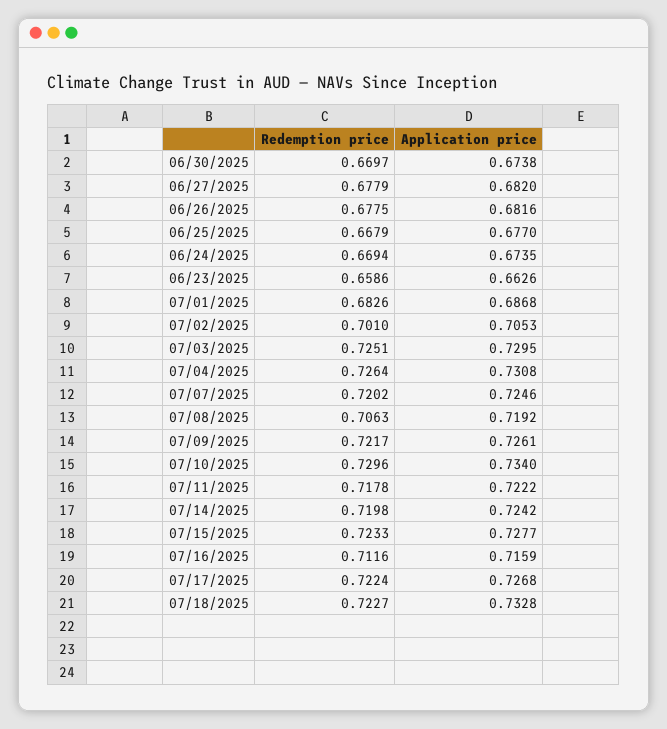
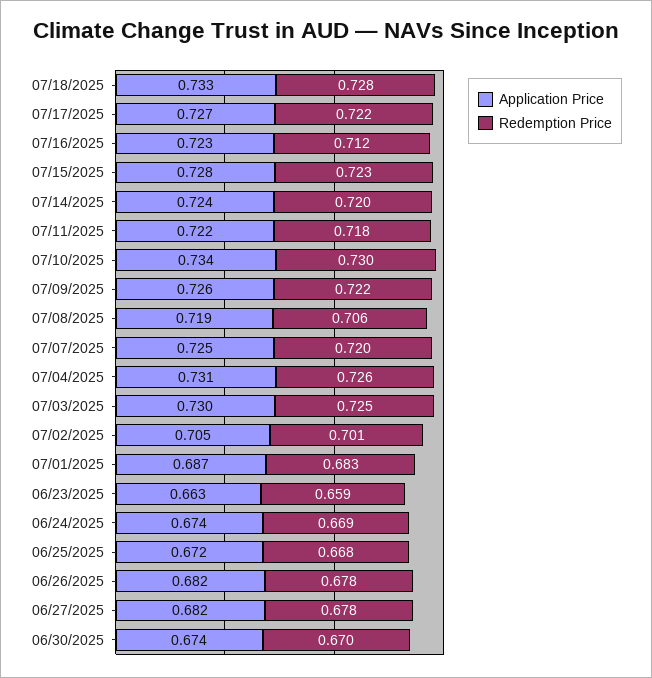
  {
    "Redemption price": {
      "06/30/2025": 0.6697,
      "06/27/2025": 0.6779,
      "06/26/2025": 0.6775,
      "06/25/2025": 0.6679,
      "06/24/2025": 0.6694,
      "06/23/2025": 0.6586,
      "07/01/2025": 0.6826,
      "07/02/2025": 0.701,
      "07/03/2025": 0.7251,
      "07/04/2025": 0.7264,
      "07/07/2025": 0.7202,
      "07/08/2025": 0.7063,
      "07/09/2025": 0.7217,
      "07/10/2025": 0.7296,
      "07/11/2025": 0.7178,
      "07/14/2025": 0.7198,
      "07/15/2025": 0.7233,
      "07/16/2025": 0.7116,
      "07/17/2025": 0.7224,
-     "07/18/2025": 0.7227
+     "07/18/2025": 0.728
    },
    "Application price": {
      "06/30/2025": 0.6738,
      "06/27/2025": 0.682,
      "06/26/2025": 0.6816,
-     "06/25/2025": 0.677,
+     "06/25/2025": 0.672,
      "06/24/2025": 0.6735,
      "06/23/2025": 0.6626,
      "07/01/2025": 0.6868,
      "07/02/2025": 0.7053,
      "07/03/2025": 0.7295,
      "07/04/2025": 0.7308,
      "07/07/2025": 0.7246,
      "07/08/2025": 0.7192,
      "07/09/2025": 0.7261,
      "07/10/2025": 0.734,
      "07/11/2025": 0.7222,
      "07/14/2025": 0.7242,
      "07/15/2025": 0.7277,
-     "07/16/2025": 0.7159,
+     "07/16/2025": 0.723,
      "07/17/2025": 0.7268,
      "07/18/2025": 0.7328
    }
  }

